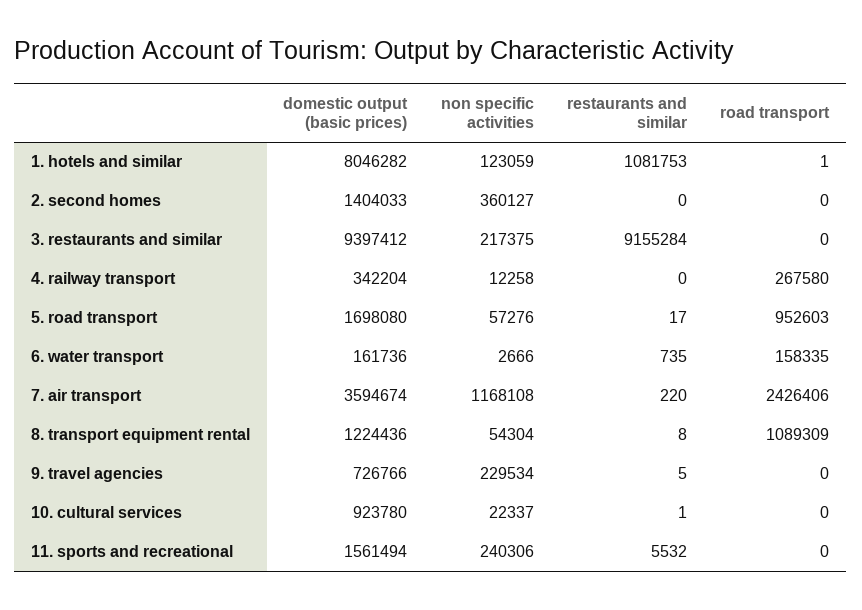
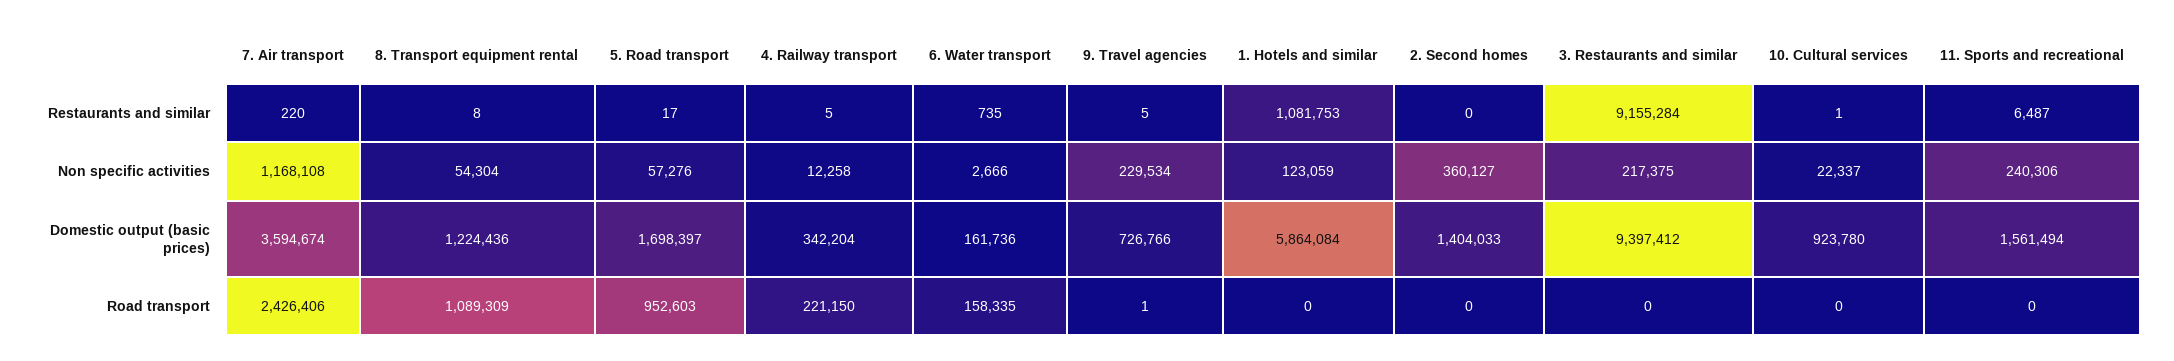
  {
    "domestic output (basic prices)": {
-     "1. hotels and similar": 8046282,
+     "1. hotels and similar": 5864084,
      "2. second homes": 1404033,
      "3. restaurants and similar": 9397412,
      "4. railway transport": 342204,
-     "5. road transport": 1698080,
+     "5. road transport": 1698397,
      "6. water transport": 161736,
      "7. air transport": 3594674,
      "8. transport equipment rental": 1224436,
      "9. travel agencies": 726766,
      "10. cultural services": 923780,
      "11. sports and recreational": 1561494
    },
    "non specific activities": {
      "1. hotels and similar": 123059,
      "2. second homes": 360127,
      "3. restaurants and similar": 217375,
      "4. railway transport": 12258,
      "5. road transport": 57276,
      "6. water transport": 2666,
      "7. air transport": 1168108,
      "8. transport equipment rental": 54304,
      "9. travel agencies": 229534,
      "10. cultural services": 22337,
      "11. sports and recreational": 240306
    },
    "restaurants and similar": {
      "1. hotels and similar": 1081753,
      "2. second homes": 0,
      "3. restaurants and similar": 9155284,
-     "4. railway transport": 0,
+     "4. railway transport": 5,
      "5. road transport": 17,
      "6. water transport": 735,
      "7. air transport": 220,
      "8. transport equipment rental": 8,
      "9. travel agencies": 5,
      "10. cultural services": 1,
-     "11. sports and recreational": 5532
+     "11. sports and recreational": 6487
    },
    "road transport": {
-     "1. hotels and similar": 1,
+     "1. hotels and similar": 0,
      "2. second homes": 0,
      "3. restaurants and similar": 0,
-     "4. railway transport": 267580,
+     "4. railway transport": 221150,
      "5. road transport": 952603,
      "6. water transport": 158335,
      "7. air transport": 2426406,
      "8. transport equipment rental": 1089309,
-     "9. travel agencies": 0,
+     "9. travel agencies": 1,
      "10. cultural services": 0,
      "11. sports and recreational": 0
    }
  }

